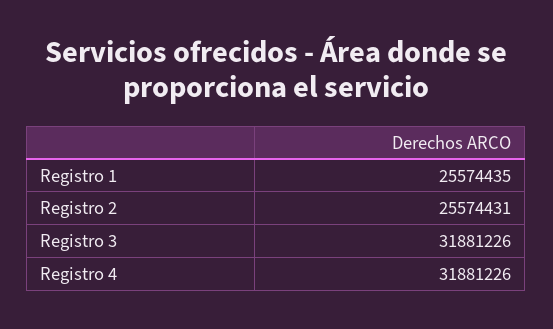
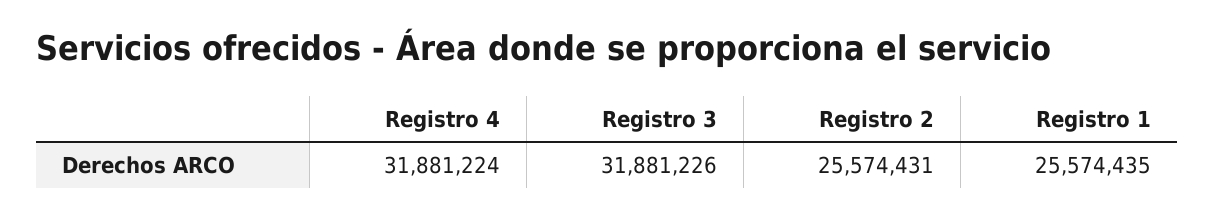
  {
    "Registro 1": 25574435,
    "Registro 2": 25574431,
    "Registro 3": 31881226,
-   "Registro 4": 31881226
+   "Registro 4": 31881224
  }

